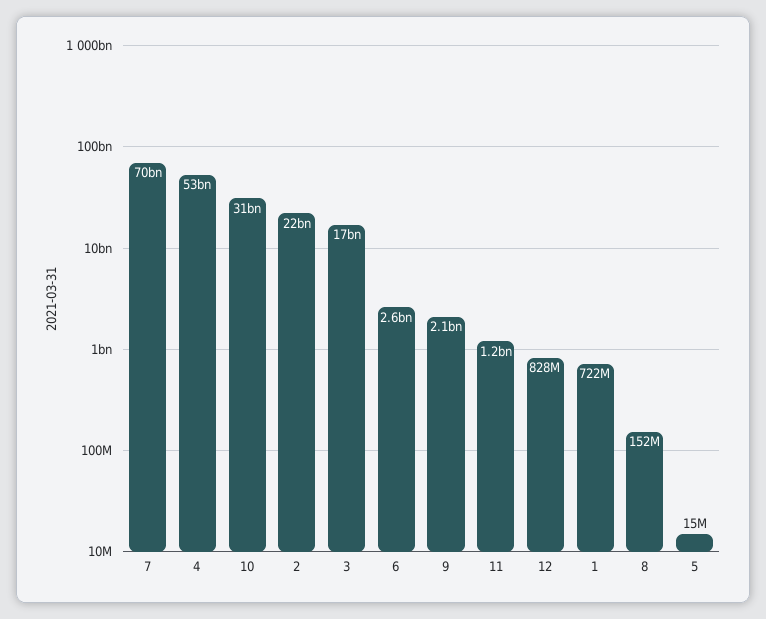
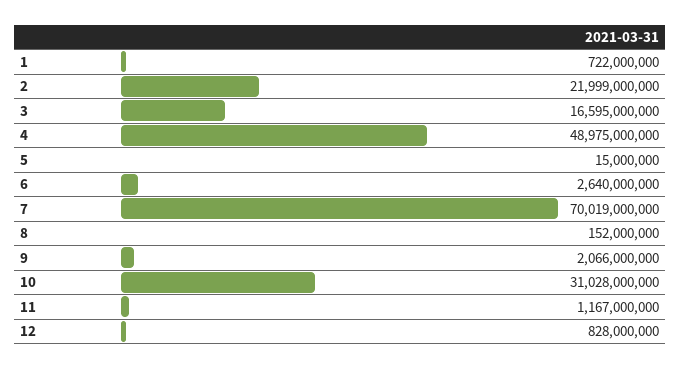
  {
    "7": 70019000000,
-   "4": 53000000000,
+   "4": 48975000000,
    "10": 31028000000,
    "2": 21999000000,
    "3": 16595000000,
    "6": 2640000000,
    "9": 2066000000,
    "11": 1167000000,
    "12": 828000000,
    "1": 722000000,
    "8": 152000000,
    "5": 15000000
  }

